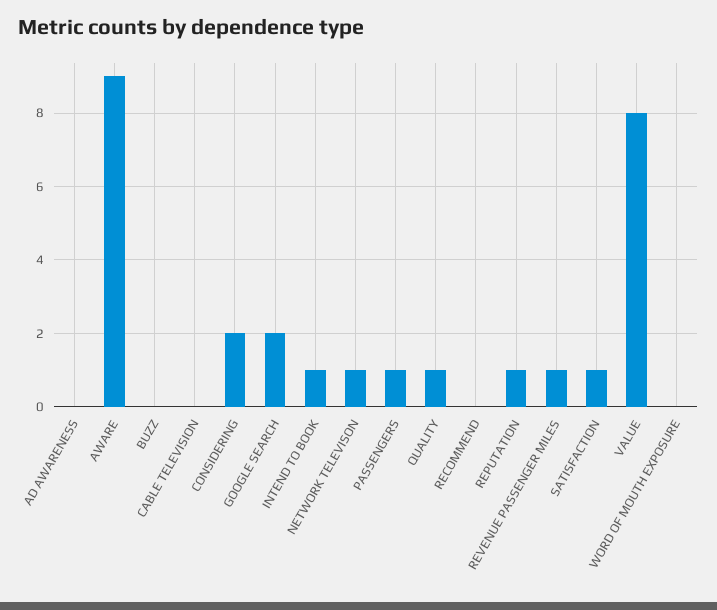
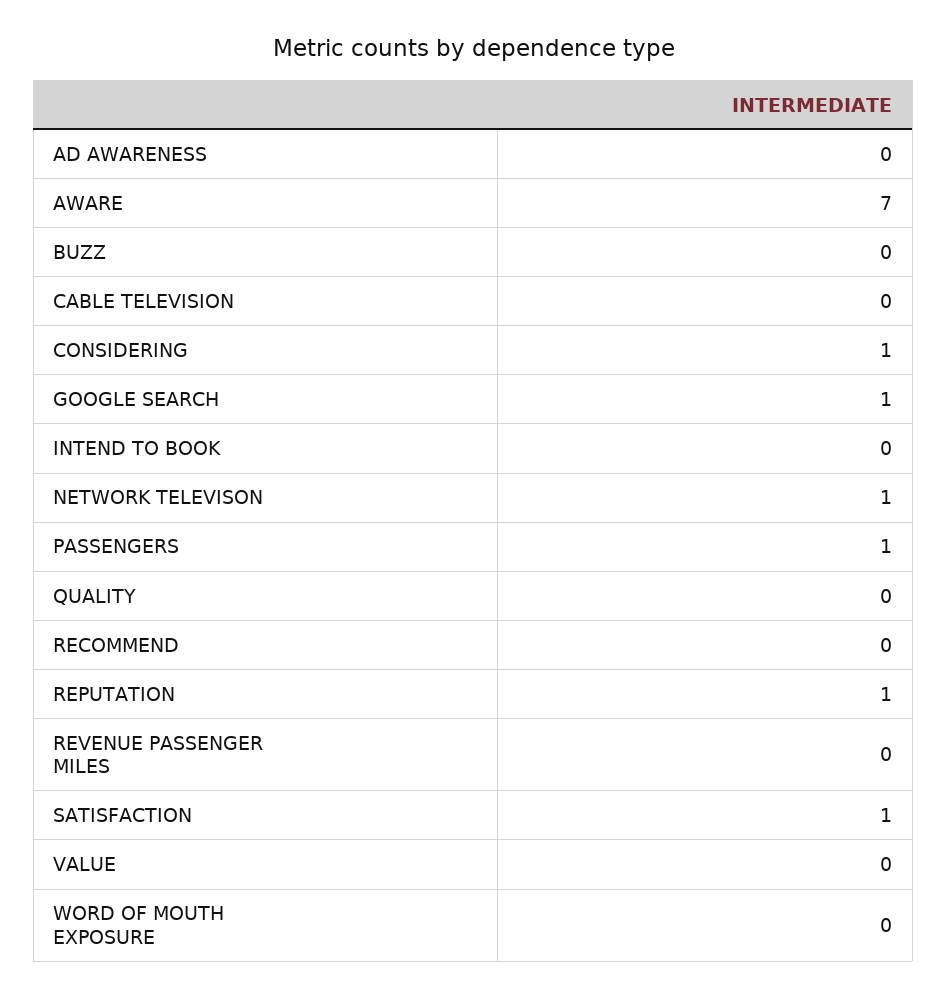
  {
    "AD AWARENESS": 0,
-   "AWARE": 9,
+   "AWARE": 7,
    "BUZZ": 0,
    "CABLE TELEVISION": 0,
-   "CONSIDERING": 2,
+   "CONSIDERING": 1,
-   "GOOGLE SEARCH": 2,
+   "GOOGLE SEARCH": 1,
-   "INTEND TO BOOK": 1,
+   "INTEND TO BOOK": 0,
    "NETWORK TELEVISON": 1,
    "PASSENGERS": 1,
-   "QUALITY": 1,
+   "QUALITY": 0,
    "RECOMMEND": 0,
    "REPUTATION": 1,
-   "REVENUE PASSENGER MILES": 1,
+   "REVENUE PASSENGER MILES": 0,
    "SATISFACTION": 1,
-   "VALUE": 8,
+   "VALUE": 0,
    "WORD OF MOUTH EXPOSURE": 0
  }

